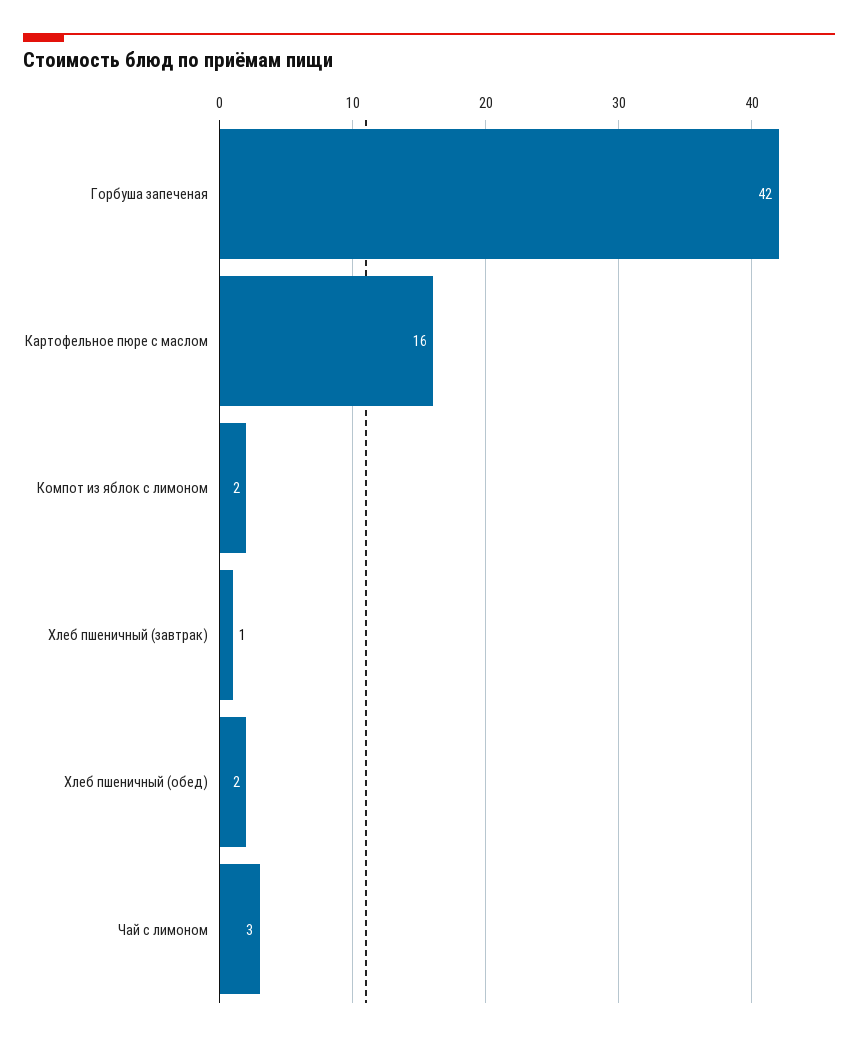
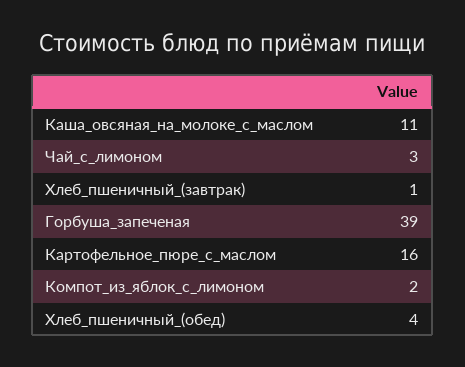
  {
-   "Горбуша запеченая": 42,
+   "Горбуша запеченая": 39,
    "Картофельное пюре с маслом": 16,
    "Компот из яблок с лимоном": 2,
    "Хлеб пшеничный (завтрак)": 1,
-   "Хлеб пшеничный (обед)": 2,
+   "Хлеб пшеничный (обед)": 4,
-   "Чай с лимоном": 3
+   "Чай с лимоном": 3,
+   "Каша_овсяная_на_молоке_с_маслом": 11
  }

